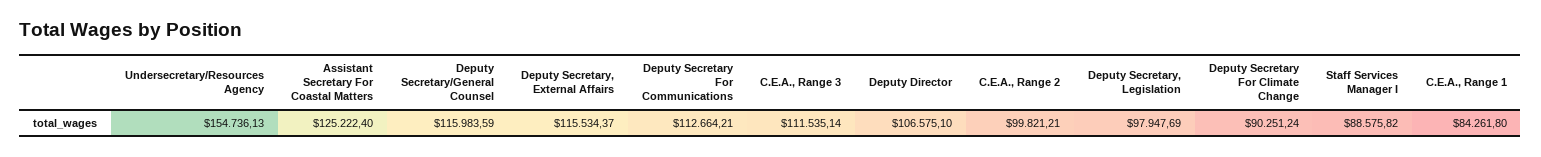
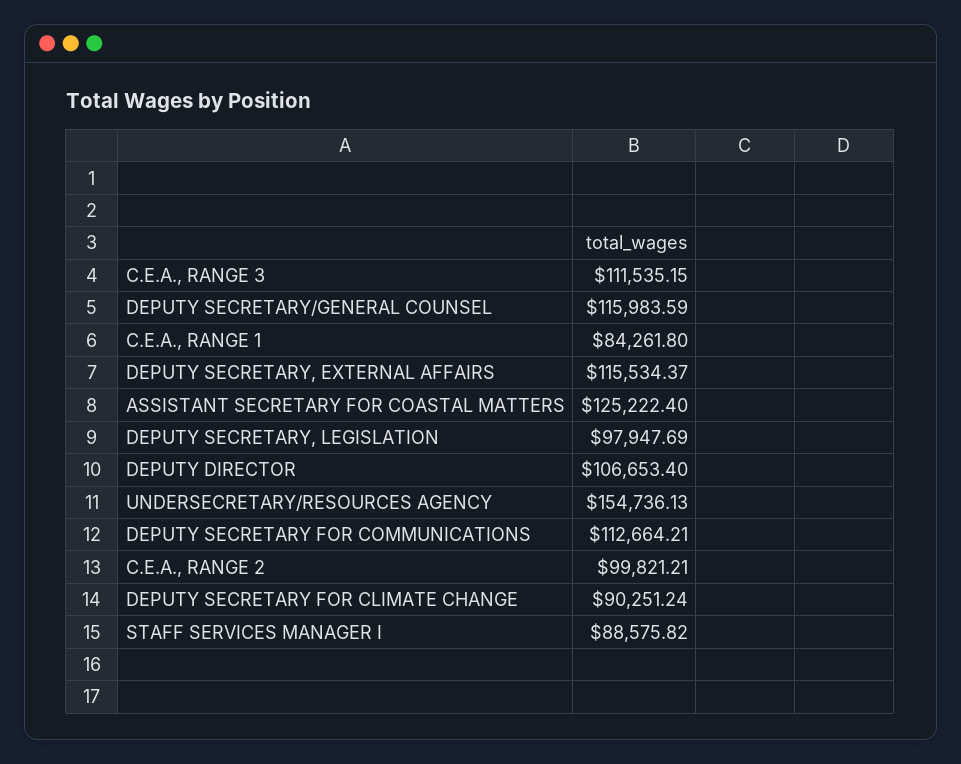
  {
    "Undersecretary/Resources Agency": 154736.13,
    "Assistant Secretary For Coastal Matters": 125222.4,
    "Deputy Secretary/General Counsel": 115983.59,
    "Deputy Secretary, External Affairs": 115534.37,
    "Deputy Secretary For Communications": 112664.21,
-   "C.E.A., Range 3": 111535.14,
+   "C.E.A., Range 3": 111535.15,
-   "Deputy Director": 106575.1,
+   "Deputy Director": 106653.4,
    "C.E.A., Range 2": 99821.21,
    "Deputy Secretary, Legislation": 97947.69,
    "Deputy Secretary For Climate Change": 90251.24,
    "Staff Services Manager I": 88575.82,
    "C.E.A., Range 1": 84261.8
  }

